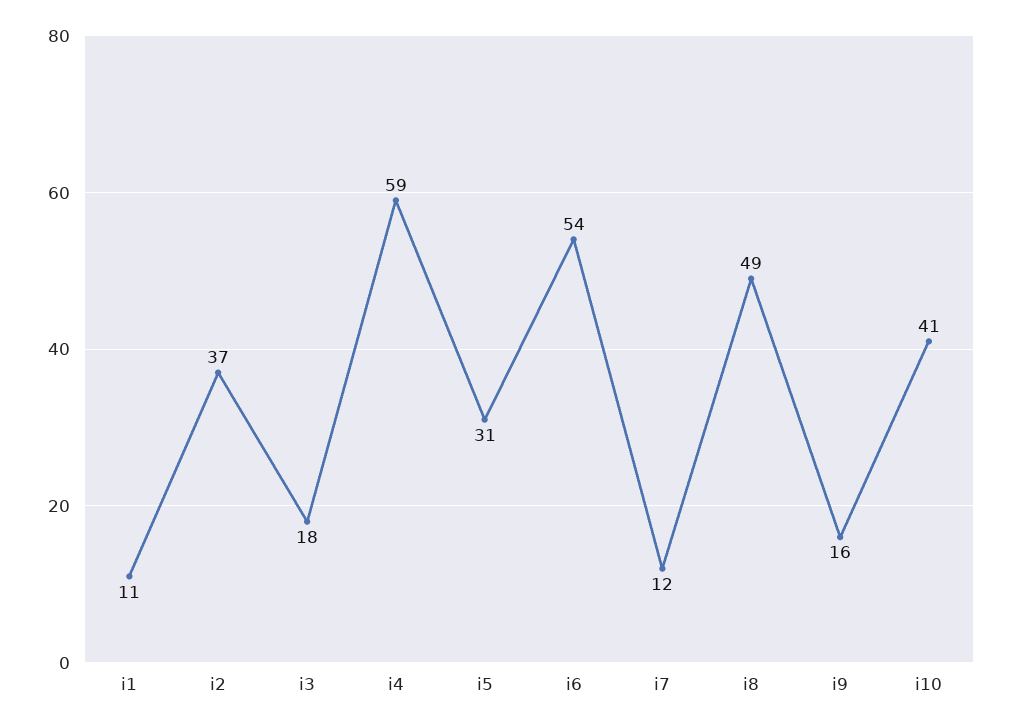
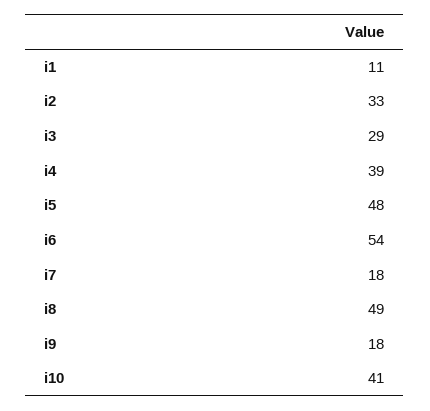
  {
    "i1": 11,
-   "i2": 37,
+   "i2": 33,
-   "i3": 18,
+   "i3": 29,
-   "i4": 59,
+   "i4": 39,
-   "i5": 31,
+   "i5": 48,
    "i6": 54,
-   "i7": 12,
+   "i7": 18,
    "i8": 49,
-   "i9": 16,
+   "i9": 18,
    "i10": 41
  }

